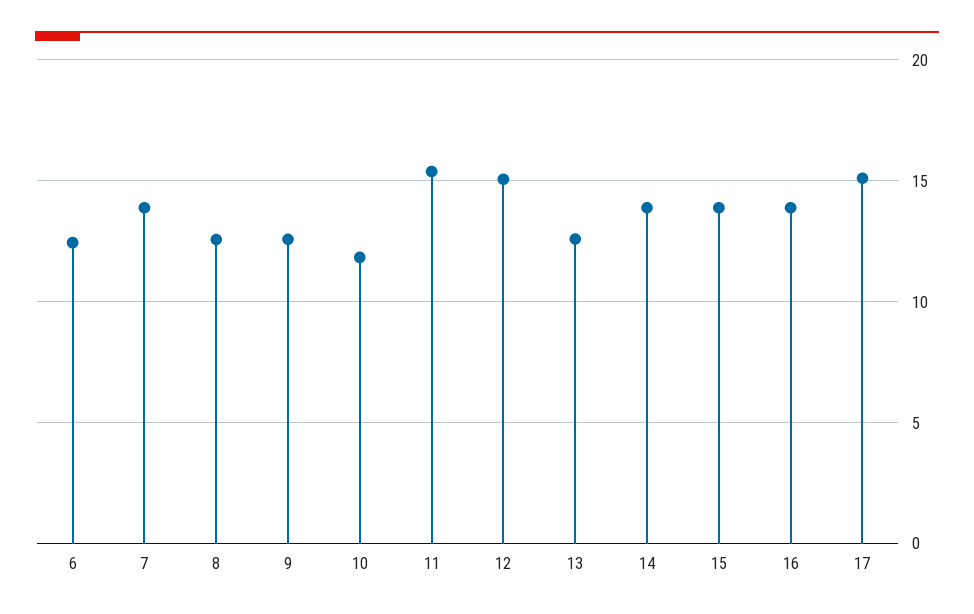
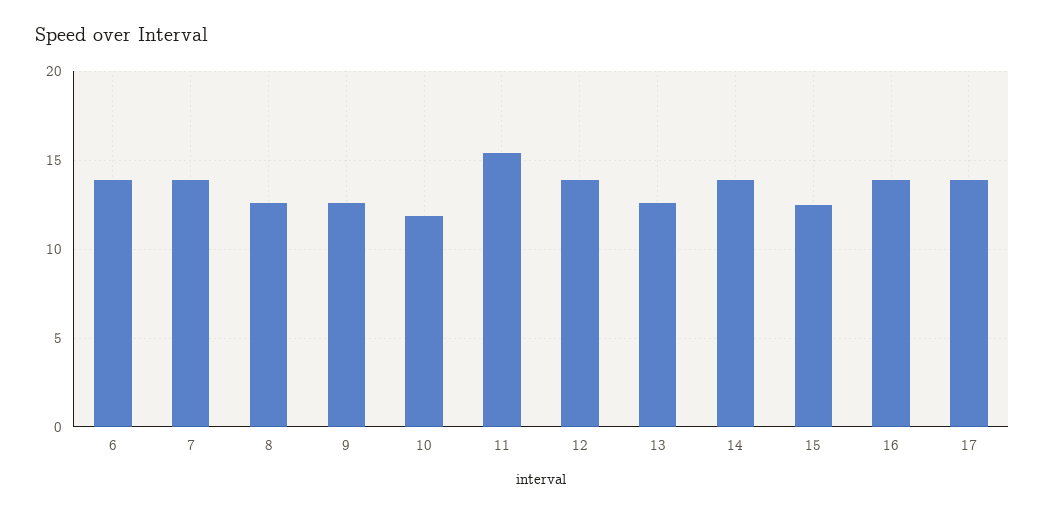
  {
-   "6": 12.5,
+   "6": 14,
    "7": 14,
    "8": 12.5,
    "9": 12.5,
    "10": 12,
    "11": 15.5,
-   "12": 15,
+   "12": 14,
    "13": 12.5,
    "14": 14,
-   "15": 14,
+   "15": 12.5,
    "16": 14,
-   "17": 15
+   "17": 14
  }

